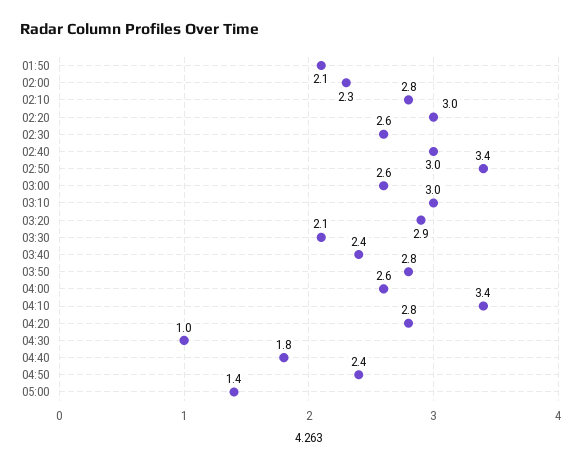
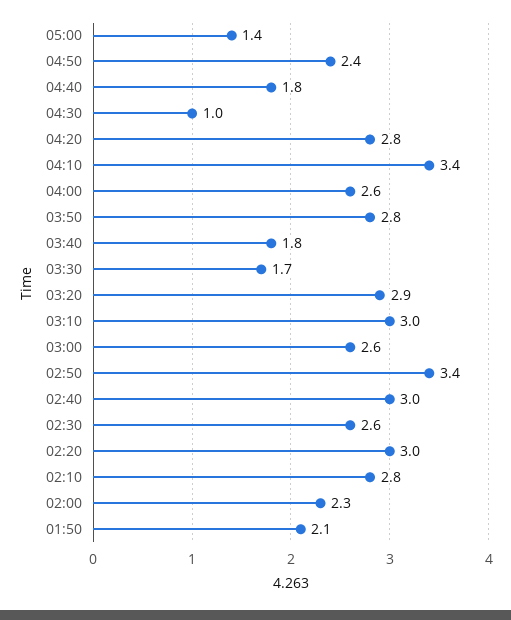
  {
    "01:50": 2.1,
    "02:00": 2.3,
    "02:10": 2.8,
    "02:20": 3,
    "02:30": 2.6,
    "02:40": 3,
    "02:50": 3.4,
    "03:00": 2.6,
    "03:10": 3,
    "03:20": 2.9,
-   "03:30": 2.1,
+   "03:30": 1.7,
-   "03:40": 2.4,
+   "03:40": 1.8,
    "03:50": 2.8,
    "04:00": 2.6,
    "04:10": 3.4,
    "04:20": 2.8,
    "04:30": 1,
    "04:40": 1.8,
    "04:50": 2.4,
    "05:00": 1.4
  }

